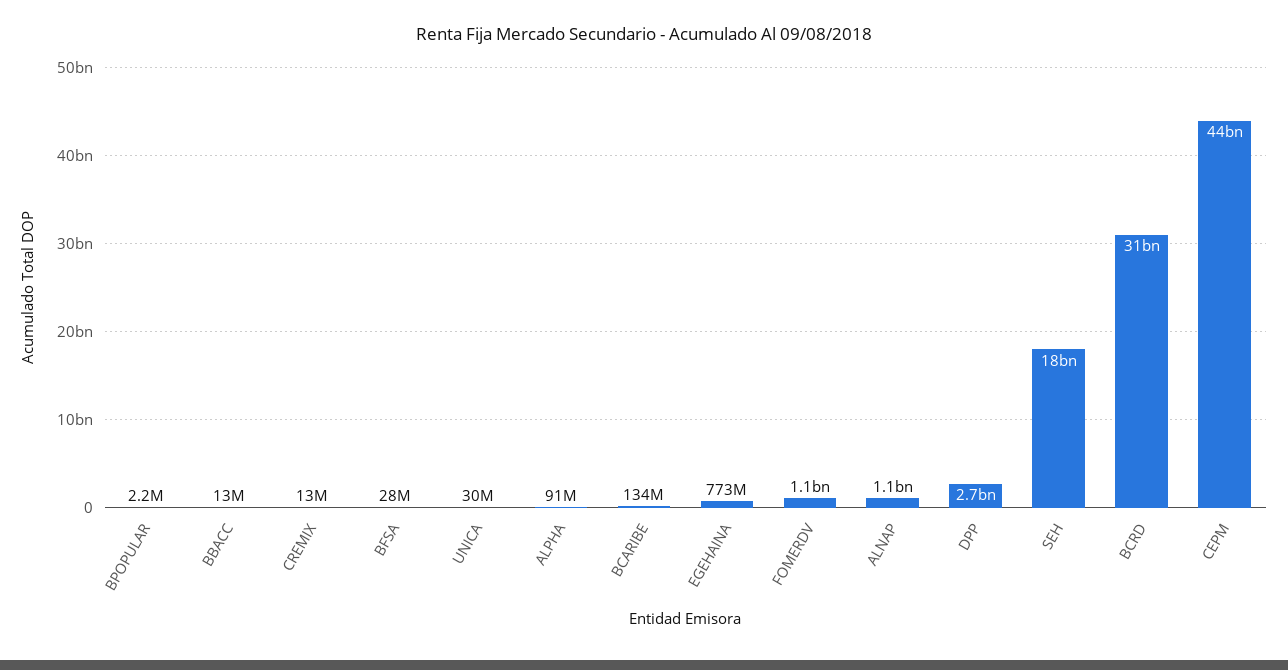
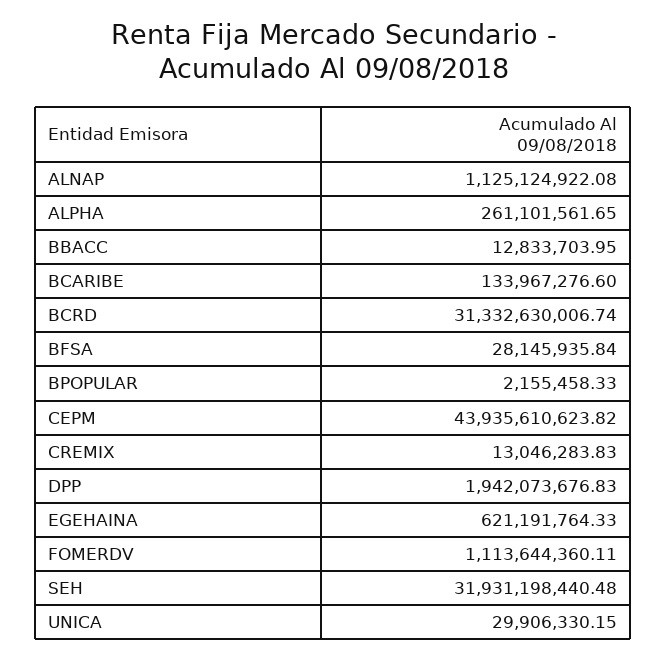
  {
    "BPOPULAR": 2155458.33,
    "BBACC": 12833703.95,
    "CREMIX": 13046283.83,
    "BFSA": 28145935.84,
    "UNICA": 29906330.15,
-   "ALPHA": 91000000,
+   "ALPHA": 261101561.65,
    "BCARIBE": 133967276.6,
-   "EGEHAINA": 773000000,
+   "EGEHAINA": 621191764.33,
    "FOMERDV": 1113644360.11,
    "ALNAP": 1125124922.08,
-   "DPP": 2700000000,
+   "DPP": 1942073676.83,
-   "SEH": 18000000000,
+   "SEH": 31931198440.48,
    "BCRD": 31332630006.74,
    "CEPM": 43935610623.82
  }

